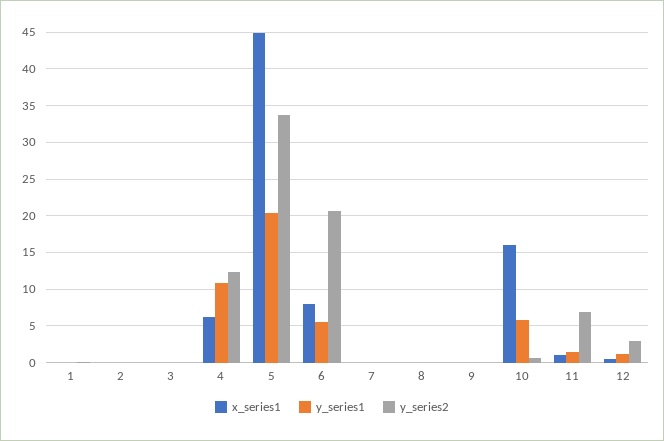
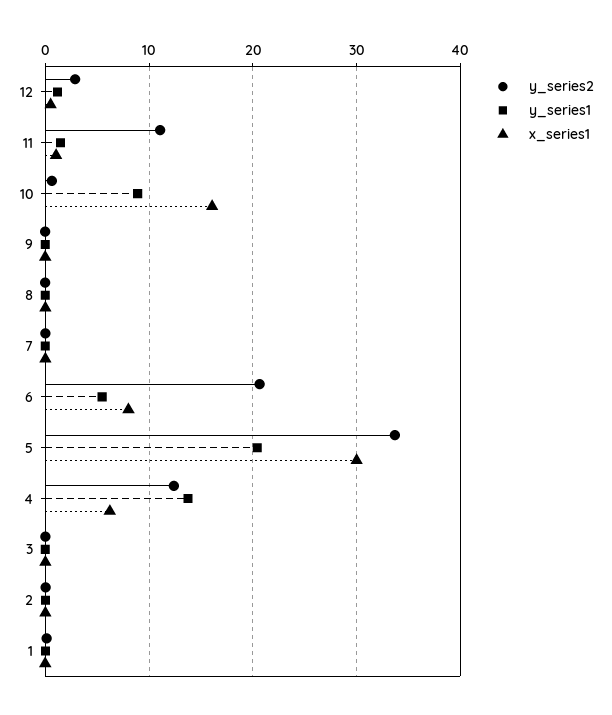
  {
    "x_series1": {
      "1": 0,
      "2": 0,
      "3": 0,
      "4": 6,
-     "5": 45,
+     "5": 30,
      "6": 8,
      "7": 0,
      "8": 0,
      "9": 0,
      "10": 16,
      "11": 1,
      "12": 1
    },
    "y_series1": {
      "1": 0,
      "2": 0,
      "3": 0,
-     "4": 11,
+     "4": 14,
      "5": 20,
      "6": 5,
      "7": 0,
      "8": 0,
      "9": 0,
-     "10": 6,
+     "10": 9,
      "11": 1,
      "12": 1
    },
    "y_series2": {
      "1": 0,
      "2": 0,
      "3": 0,
      "4": 12,
      "5": 34,
      "6": 21,
      "7": 0,
      "8": 0,
      "9": 0,
      "10": 1,
-     "11": 7,
+     "11": 11,
      "12": 3
    }
  }

